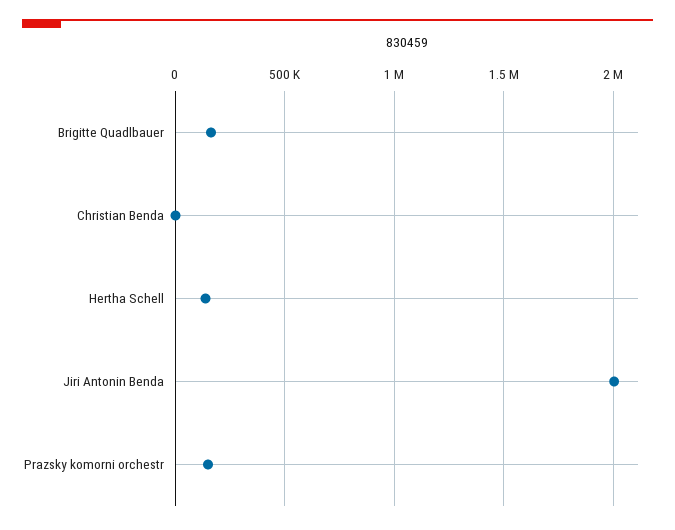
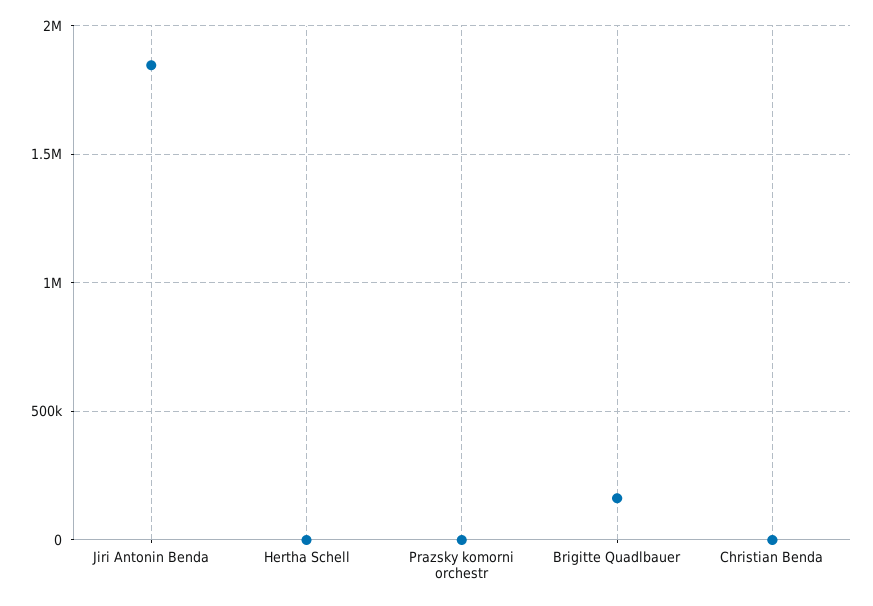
  {
    "Brigitte Quadlbauer": 150000,
    "Christian Benda": 0,
-   "Hertha Schell": 150000,
+   "Hertha Schell": 0,
-   "Jiri Antonin Benda": 2000000,
+   "Jiri Antonin Benda": 1850000,
-   "Prazsky komorni orchestr": 150000
+   "Prazsky komorni orchestr": 0
  }

